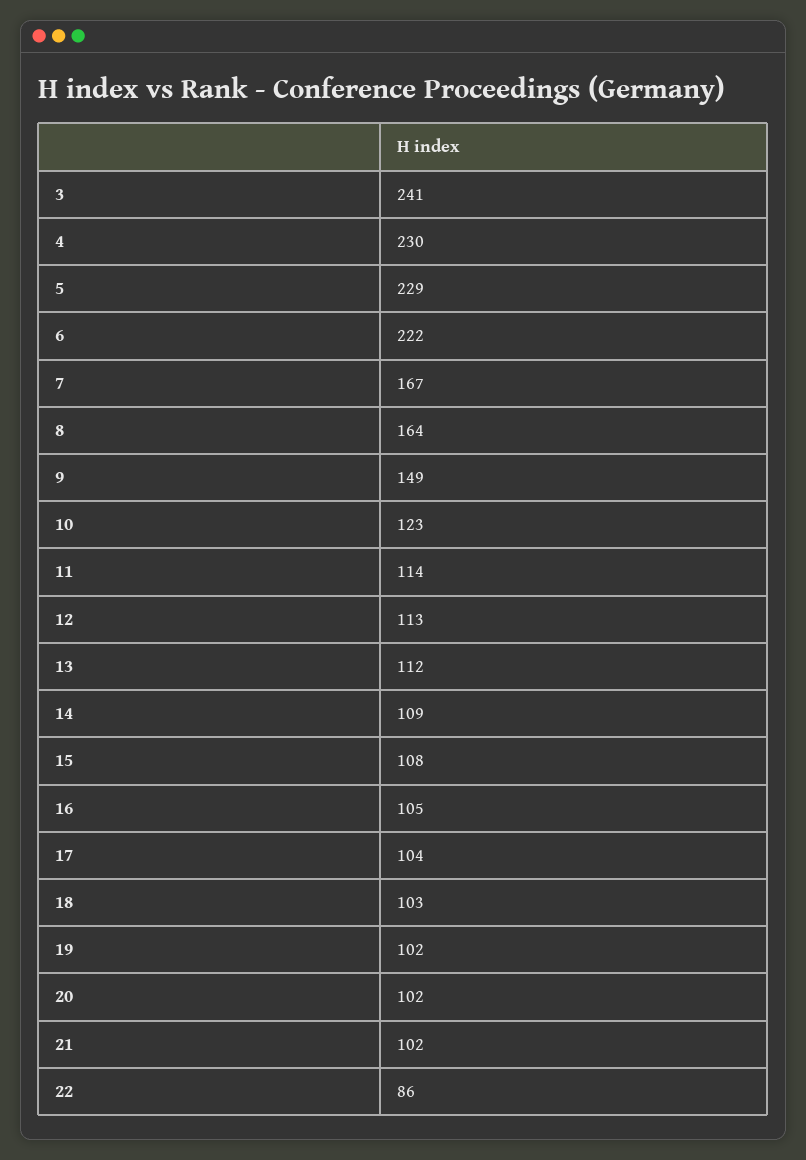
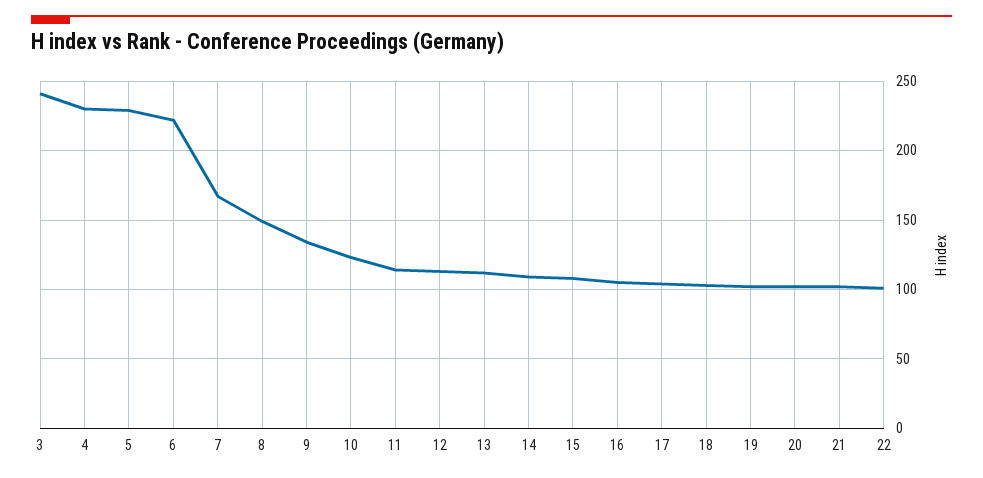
  {
    "3": 241,
    "4": 230,
    "5": 229,
    "6": 222,
    "7": 167,
-   "8": 164,
+   "8": 150,
-   "9": 149,
+   "9": 135,
    "10": 123,
    "11": 114,
    "12": 113,
    "13": 112,
    "14": 109,
    "15": 108,
    "16": 105,
    "17": 104,
    "18": 103,
    "19": 102,
    "20": 102,
    "21": 102,
-   "22": 86
+   "22": 100
  }

